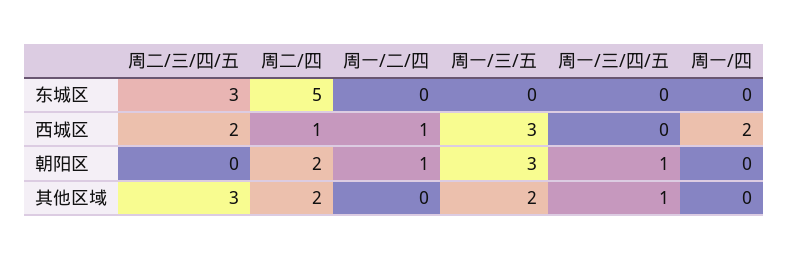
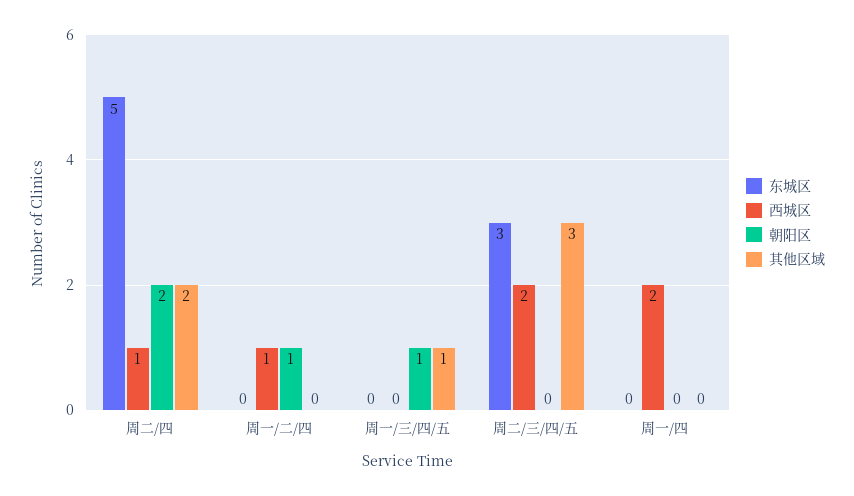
  {
    "东城区": {
      "周二/三/四/五": 3,
      "周二/四": 5,
      "周一/二/四": 0,
-     "周一/三/五": 0,
      "周一/三/四/五": 0,
      "周一/四": 0
    },
    "西城区": {
      "周二/三/四/五": 2,
      "周二/四": 1,
      "周一/二/四": 1,
-     "周一/三/五": 3,
      "周一/三/四/五": 0,
      "周一/四": 2
    },
    "朝阳区": {
      "周二/三/四/五": 0,
      "周二/四": 2,
      "周一/二/四": 1,
-     "周一/三/五": 3,
      "周一/三/四/五": 1,
      "周一/四": 0
    },
    "其他区域": {
      "周二/三/四/五": 3,
      "周二/四": 2,
      "周一/二/四": 0,
-     "周一/三/五": 2,
      "周一/三/四/五": 1,
      "周一/四": 0
    }
  }

